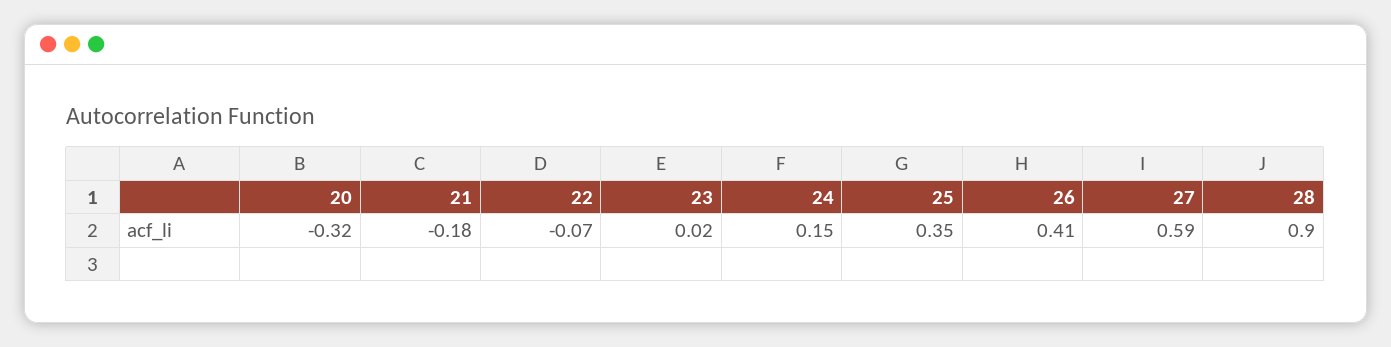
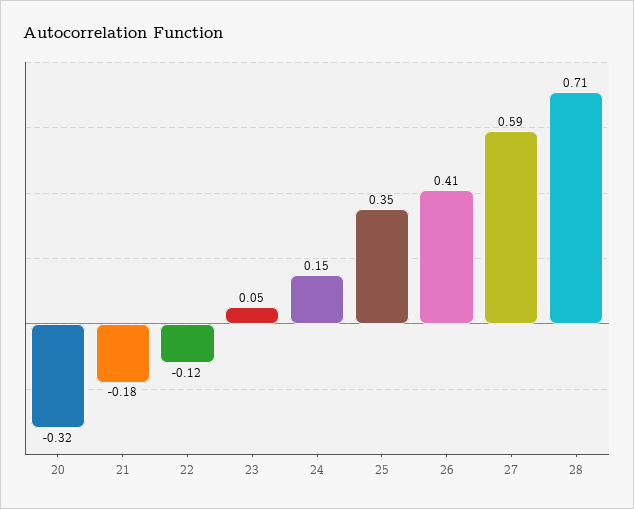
  {
    "20": -0.32,
    "21": -0.18,
-   "22": -0.07,
+   "22": -0.12,
-   "23": 0.02,
+   "23": 0.05,
    "24": 0.15,
    "25": 0.35,
    "26": 0.41,
    "27": 0.59,
-   "28": 0.9
+   "28": 0.71
  }

